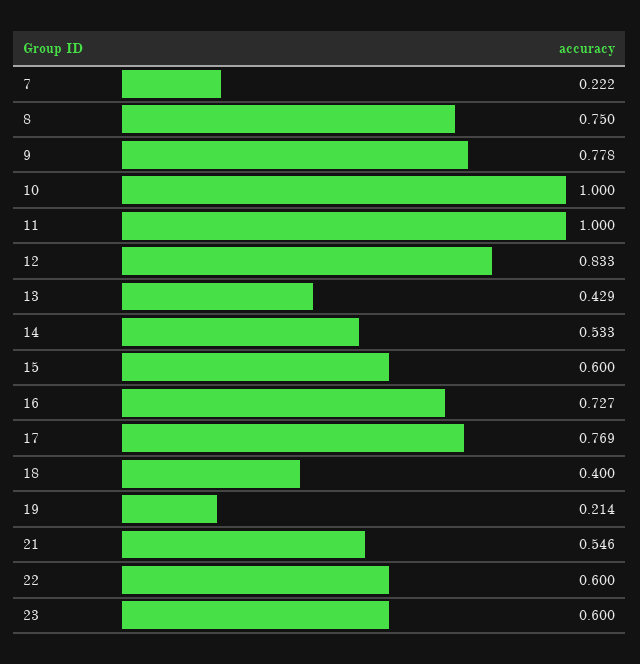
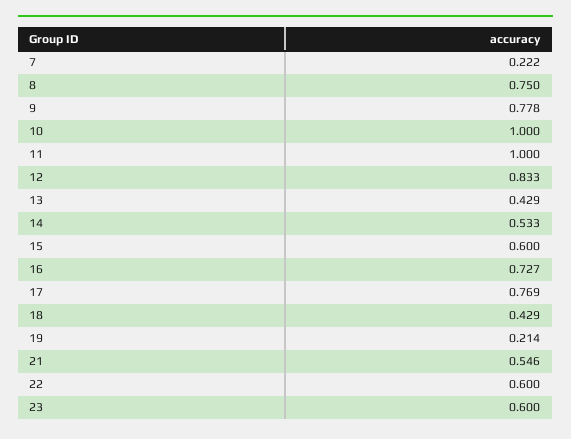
  {
    "7": 0.222,
    "8": 0.75,
    "9": 0.778,
    "10": 1,
    "11": 1,
    "12": 0.833,
    "13": 0.429,
    "14": 0.533,
    "15": 0.6,
    "16": 0.727,
    "17": 0.769,
-   "18": 0.4,
+   "18": 0.429,
    "19": 0.214,
    "21": 0.546,
    "22": 0.6,
    "23": 0.6
  }

